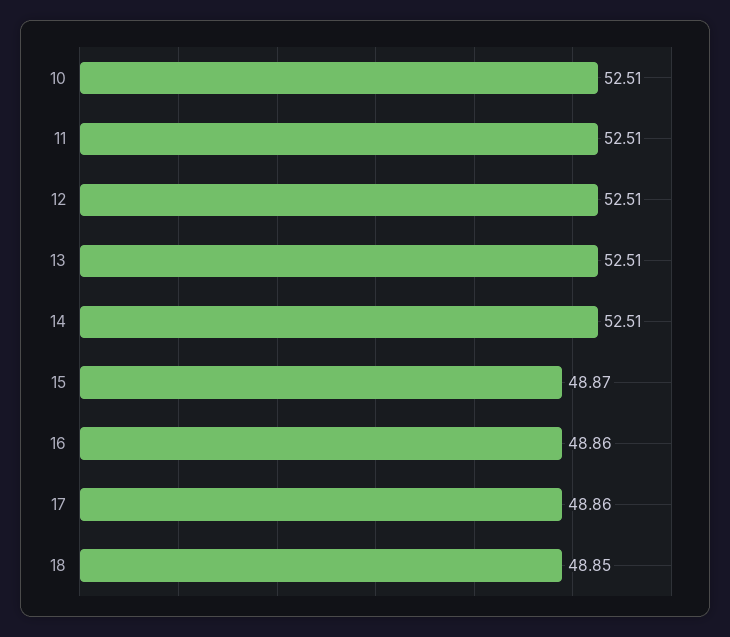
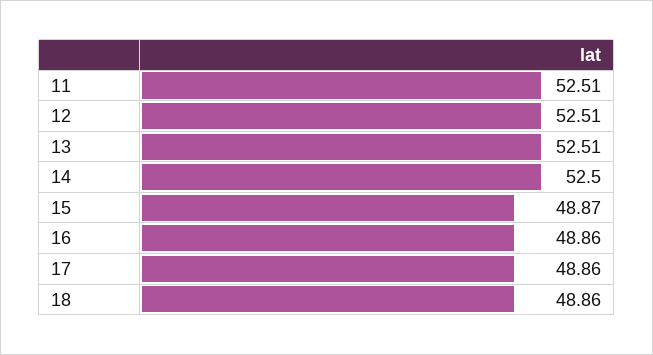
  {
-   "10": 52.51,
    "11": 52.51,
    "12": 52.51,
    "13": 52.51,
-   "14": 52.51,
+   "14": 52.5,
    "15": 48.87,
    "16": 48.86,
    "17": 48.86,
-   "18": 48.85
+   "18": 48.86
  }

